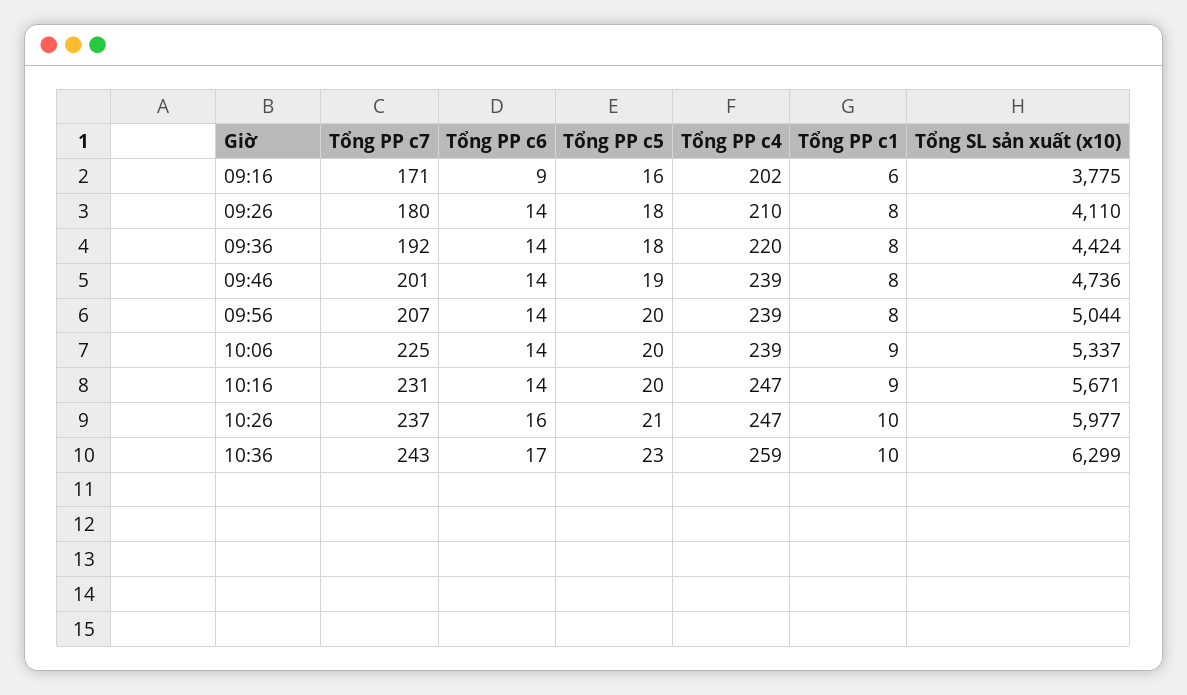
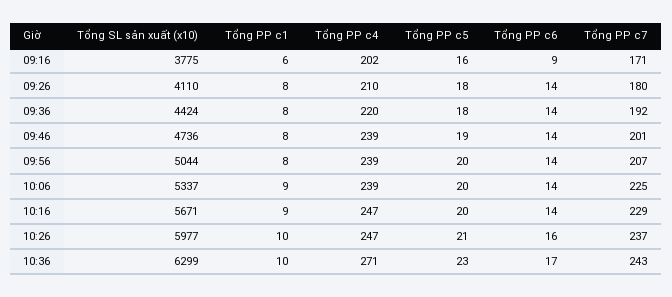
  {
    "Tổng PP c7": {
      "09:16": 171,
      "09:26": 180,
      "09:36": 192,
      "09:46": 201,
      "09:56": 207,
      "10:06": 225,
-     "10:16": 231,
+     "10:16": 229,
      "10:26": 237,
      "10:36": 243
    },
    "Tổng PP c6": {
      "09:16": 9,
      "09:26": 14,
      "09:36": 14,
      "09:46": 14,
      "09:56": 14,
      "10:06": 14,
      "10:16": 14,
      "10:26": 16,
      "10:36": 17
    },
    "Tổng PP c5": {
      "09:16": 16,
      "09:26": 18,
      "09:36": 18,
      "09:46": 19,
      "09:56": 20,
      "10:06": 20,
      "10:16": 20,
      "10:26": 21,
      "10:36": 23
    },
    "Tổng PP c4": {
      "09:16": 202,
      "09:26": 210,
      "09:36": 220,
      "09:46": 239,
      "09:56": 239,
      "10:06": 239,
      "10:16": 247,
      "10:26": 247,
-     "10:36": 259
+     "10:36": 271
    },
    "Tổng PP c1": {
      "09:16": 6,
      "09:26": 8,
      "09:36": 8,
      "09:46": 8,
      "09:56": 8,
      "10:06": 9,
      "10:16": 9,
      "10:26": 10,
      "10:36": 10
    },
    "Tổng SL sản xuất (x10)": {
      "09:16": 3775,
      "09:26": 4110,
      "09:36": 4424,
      "09:46": 4736,
      "09:56": 5044,
      "10:06": 5337,
      "10:16": 5671,
      "10:26": 5977,
      "10:36": 6299
    }
  }

